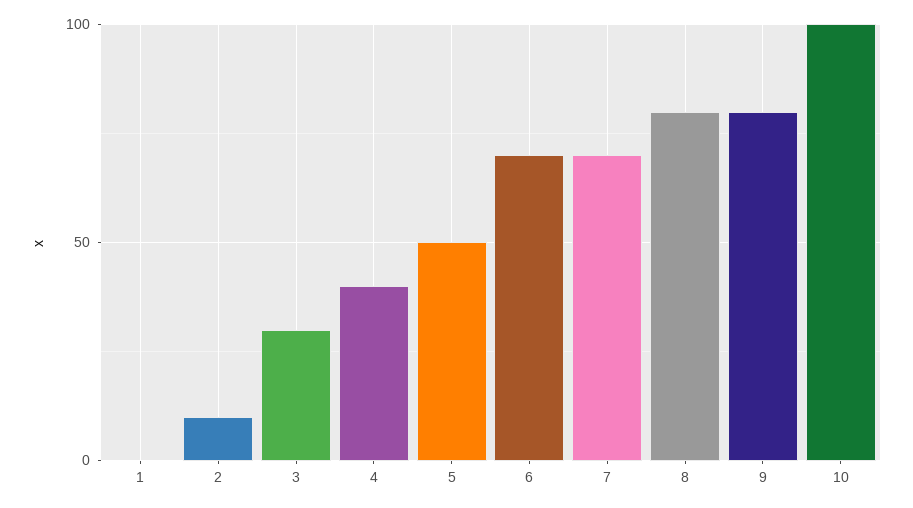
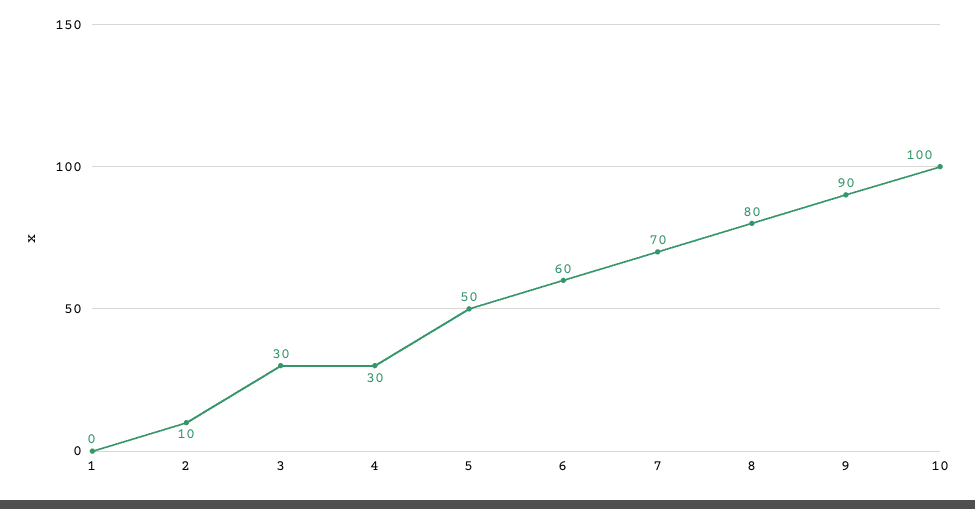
  {
    "1": 0,
    "2": 10,
    "3": 30,
-   "4": 40,
+   "4": 30,
    "5": 50,
-   "6": 70,
+   "6": 60,
    "7": 70,
    "8": 80,
-   "9": 80,
+   "9": 90,
    "10": 100
  }

